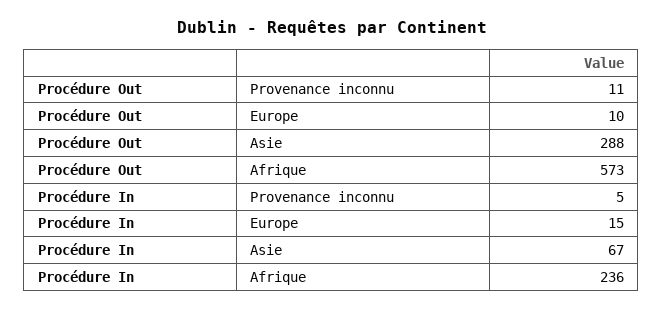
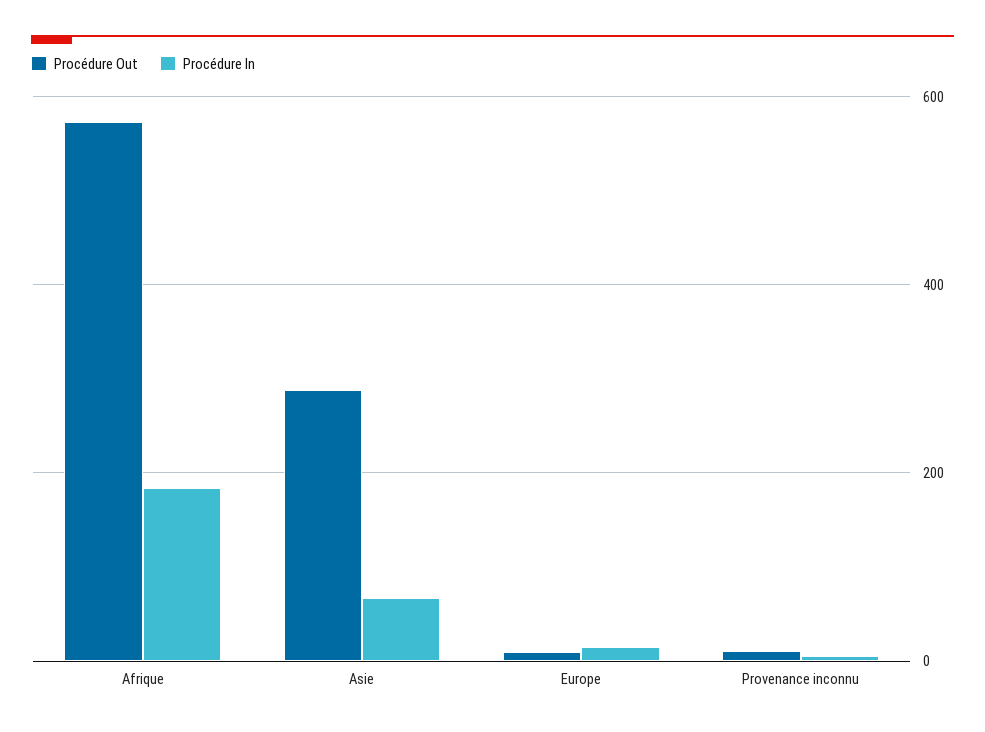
  {
    "Procédure Out": {
      "Provenance inconnu": 11,
      "Europe": 10,
      "Asie": 288,
      "Afrique": 573
    },
    "Procédure In": {
      "Provenance inconnu": 5,
      "Europe": 15,
      "Asie": 67,
-     "Afrique": 236
+     "Afrique": 180
    }
  }

